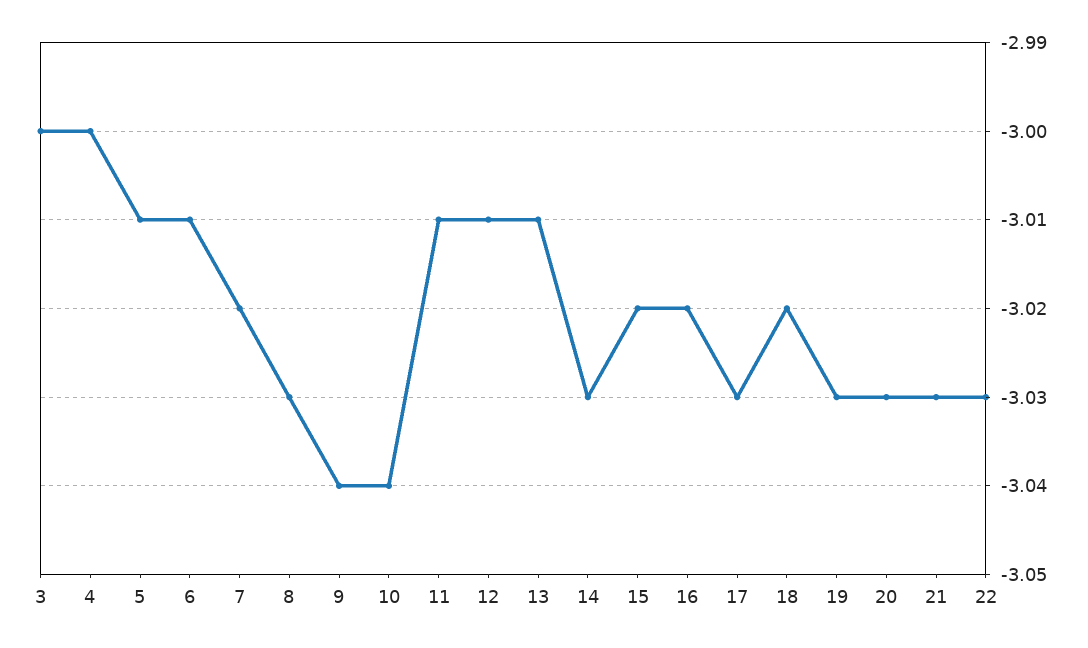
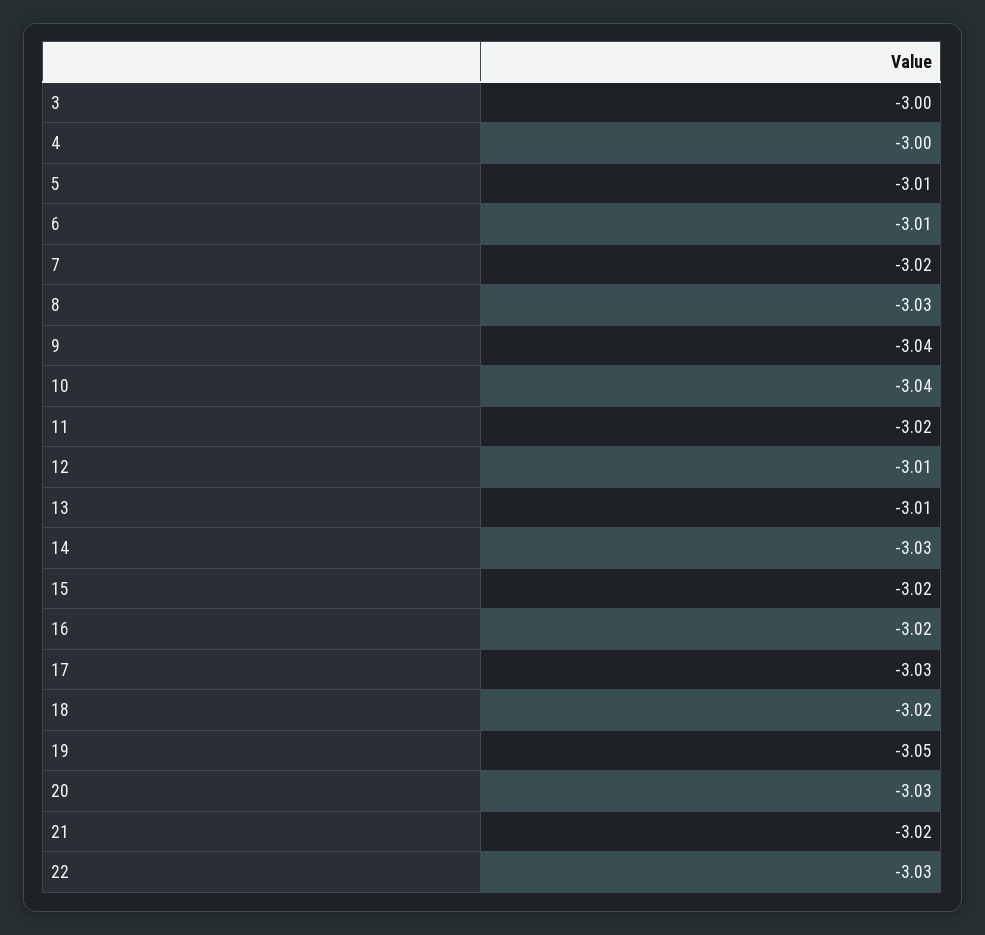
  {
    "3": -3,
    "4": -3,
    "5": -3.01,
    "6": -3.01,
    "7": -3.02,
    "8": -3.03,
    "9": -3.04,
    "10": -3.04,
-   "11": -3.01,
+   "11": -3.02,
    "12": -3.01,
    "13": -3.01,
    "14": -3.03,
    "15": -3.02,
    "16": -3.02,
    "17": -3.03,
    "18": -3.02,
-   "19": -3.03,
+   "19": -3.05,
    "20": -3.03,
-   "21": -3.03,
+   "21": -3.02,
    "22": -3.03
  }

